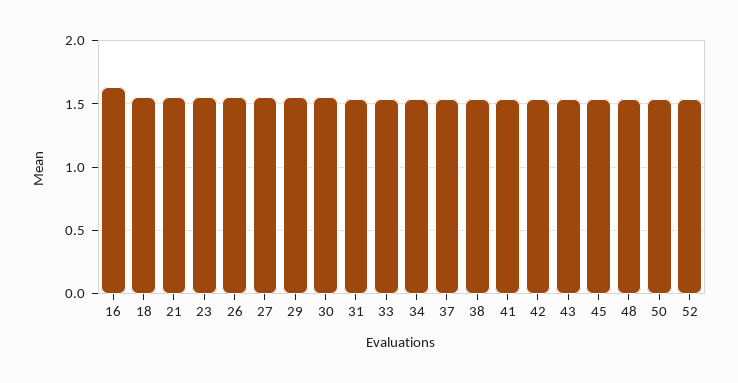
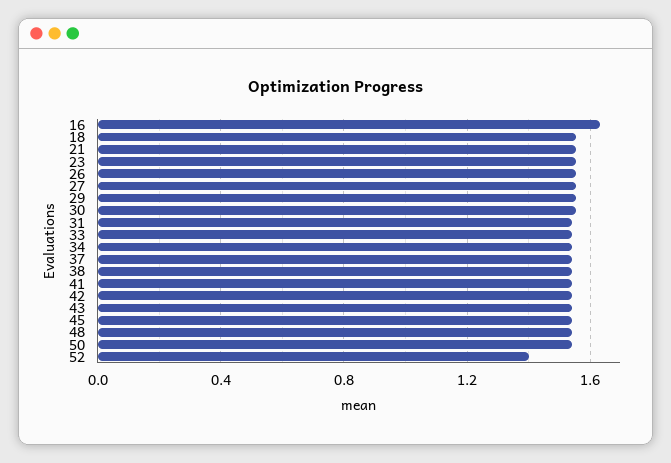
  {
    "16": 1.65,
    "18": 1.55,
    "21": 1.55,
    "23": 1.55,
    "26": 1.55,
    "27": 1.55,
    "29": 1.55,
    "30": 1.55,
    "31": 1.55,
    "33": 1.55,
    "34": 1.55,
    "37": 1.55,
    "38": 1.55,
    "41": 1.55,
    "42": 1.55,
    "43": 1.55,
    "45": 1.55,
    "48": 1.55,
    "50": 1.55,
-   "52": 1.55
+   "52": 1.4
  }

